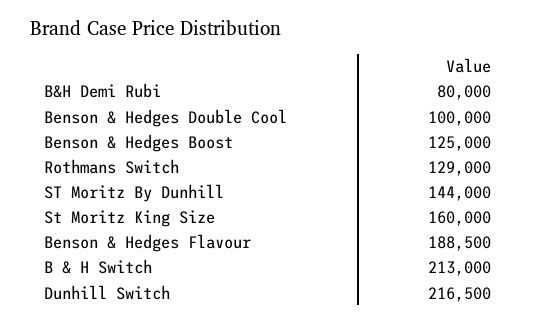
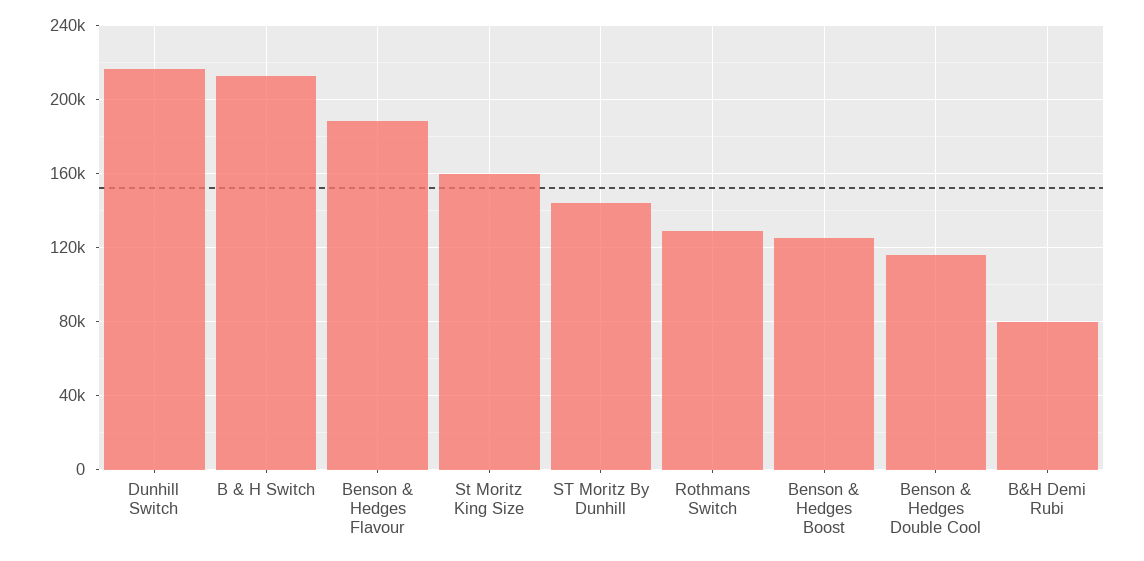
  {
    "B&H Demi Rubi": 80000,
-   "Benson & Hedges Double Cool": 100000,
+   "Benson & Hedges Double Cool": 115000,
    "Benson & Hedges Boost": 125000,
    "Rothmans Switch": 129000,
    "ST Moritz By Dunhill": 144000,
    "St Moritz King Size": 160000,
    "Benson & Hedges Flavour": 188500,
    "B & H Switch": 213000,
    "Dunhill Switch": 216500
  }

